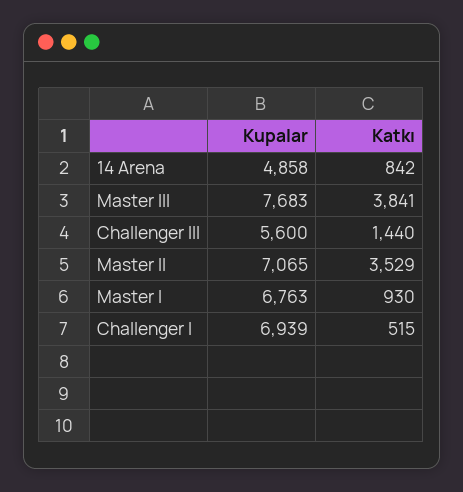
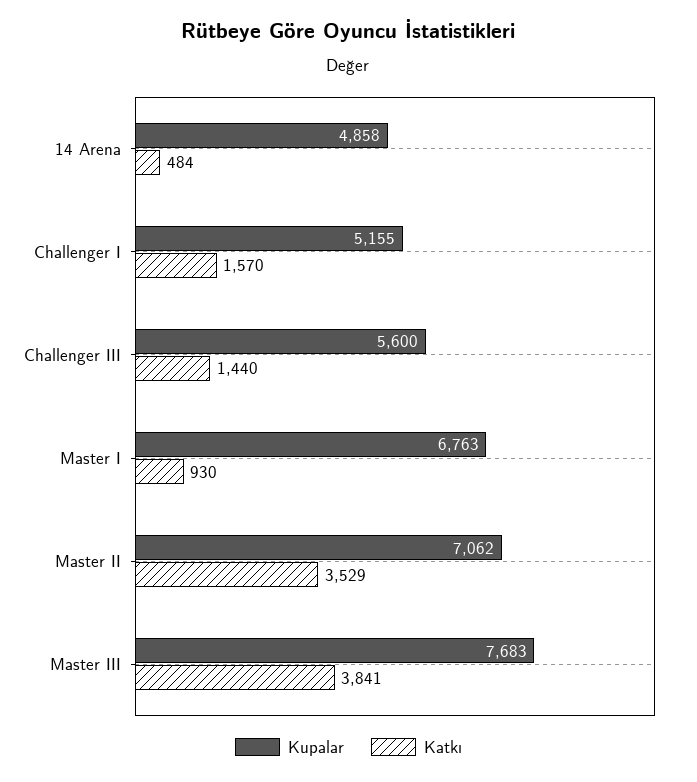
  {
    "Kupalar": {
      "14 Arena": 4858,
      "Master III": 7683,
      "Challenger III": 5600,
-     "Master II": 7065,
+     "Master II": 7062,
      "Master I": 6763,
-     "Challenger I": 6939
+     "Challenger I": 5155
    },
    "Katkı": {
-     "14 Arena": 842,
+     "14 Arena": 484,
      "Master III": 3841,
      "Challenger III": 1440,
      "Master II": 3529,
      "Master I": 930,
-     "Challenger I": 515
+     "Challenger I": 1570
    }
  }

